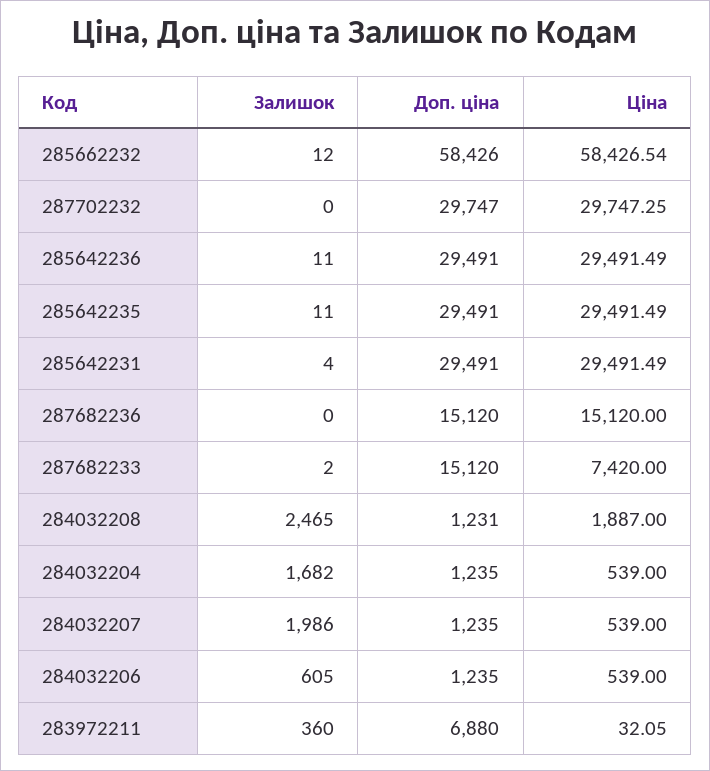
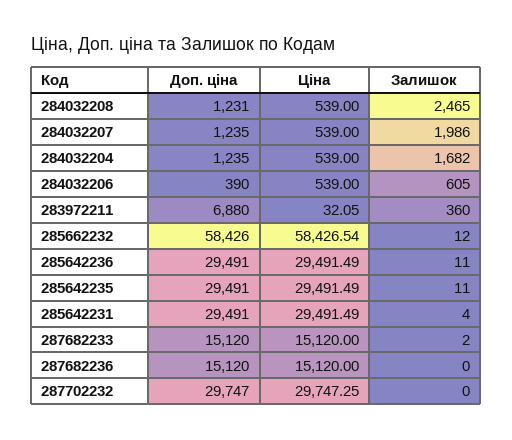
  {
    "Залишок": {
      "285662232": 12,
      "287702232": 0,
      "285642236": 11,
      "285642235": 11,
      "285642231": 4,
      "287682236": 0,
      "287682233": 2,
      "284032208": 2465,
      "284032204": 1682,
      "284032207": 1986,
      "284032206": 605,
      "283972211": 360
    },
    "Доп. ціна": {
      "285662232": 58426,
      "287702232": 29747,
      "285642236": 29491,
      "285642235": 29491,
      "285642231": 29491,
      "287682236": 15120,
      "287682233": 15120,
      "284032208": 1231,
      "284032204": 1235,
      "284032207": 1235,
-     "284032206": 1235,
+     "284032206": 390,
      "283972211": 6880
    },
    "Ціна": {
      "285662232": 58426.54,
      "287702232": 29747.25,
      "285642236": 29491.49,
      "285642235": 29491.49,
      "285642231": 29491.49,
      "287682236": 15120,
-     "287682233": 7420,
+     "287682233": 15120,
-     "284032208": 1887,
+     "284032208": 539,
      "284032204": 539,
      "284032207": 539,
      "284032206": 539,
      "283972211": 32.05
    }
  }

